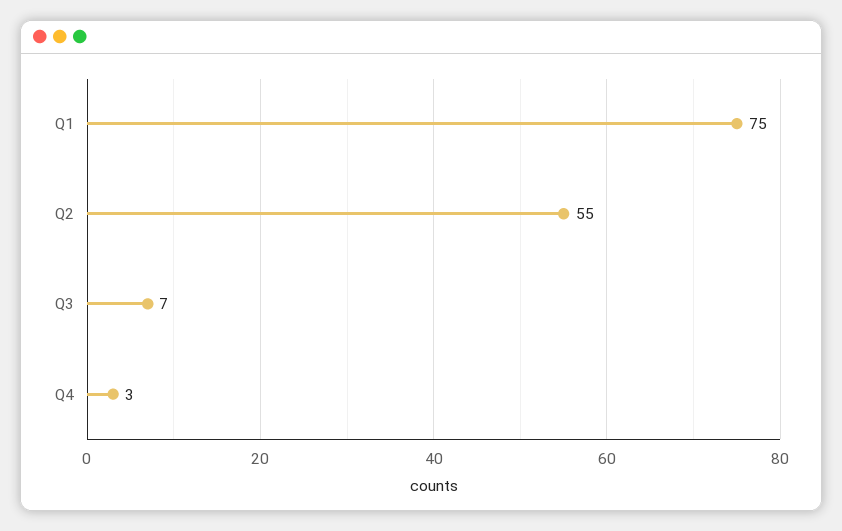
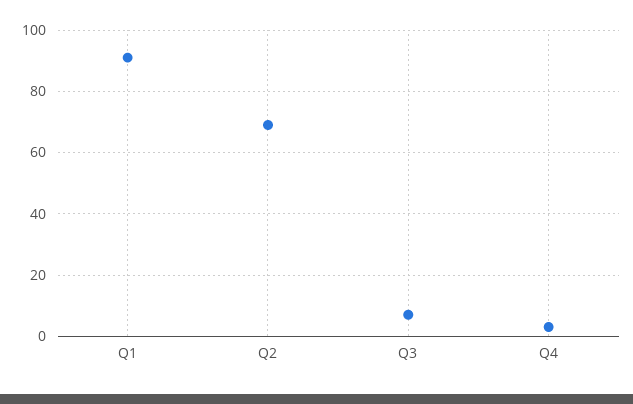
  {
-   "Q1": 75,
+   "Q1": 90,
-   "Q2": 55,
+   "Q2": 70,
    "Q3": 7,
    "Q4": 3
  }

